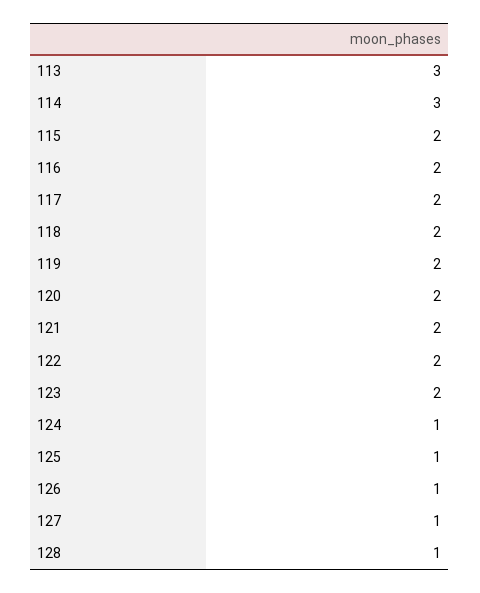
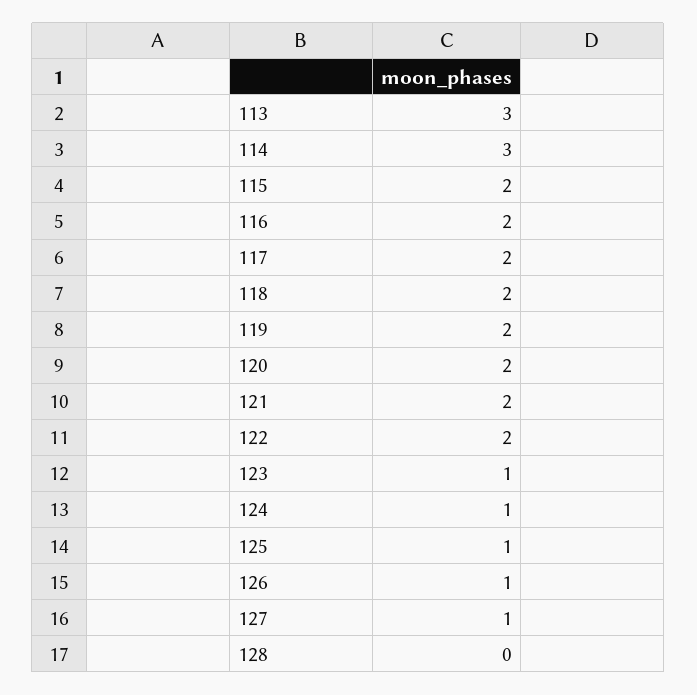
  {
    "113": 3,
    "114": 3,
    "115": 2,
    "116": 2,
    "117": 2,
    "118": 2,
    "119": 2,
    "120": 2,
    "121": 2,
    "122": 2,
-   "123": 2,
+   "123": 1,
    "124": 1,
    "125": 1,
    "126": 1,
    "127": 1,
-   "128": 1
+   "128": 0
  }

